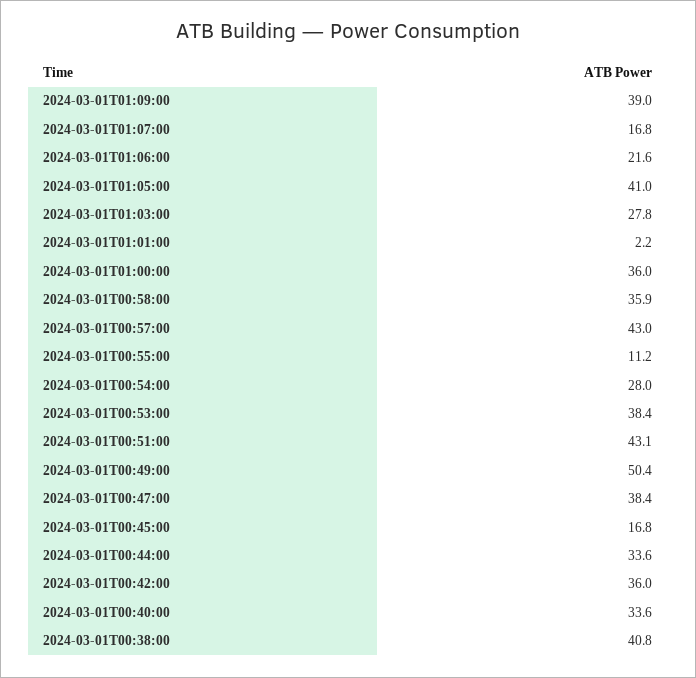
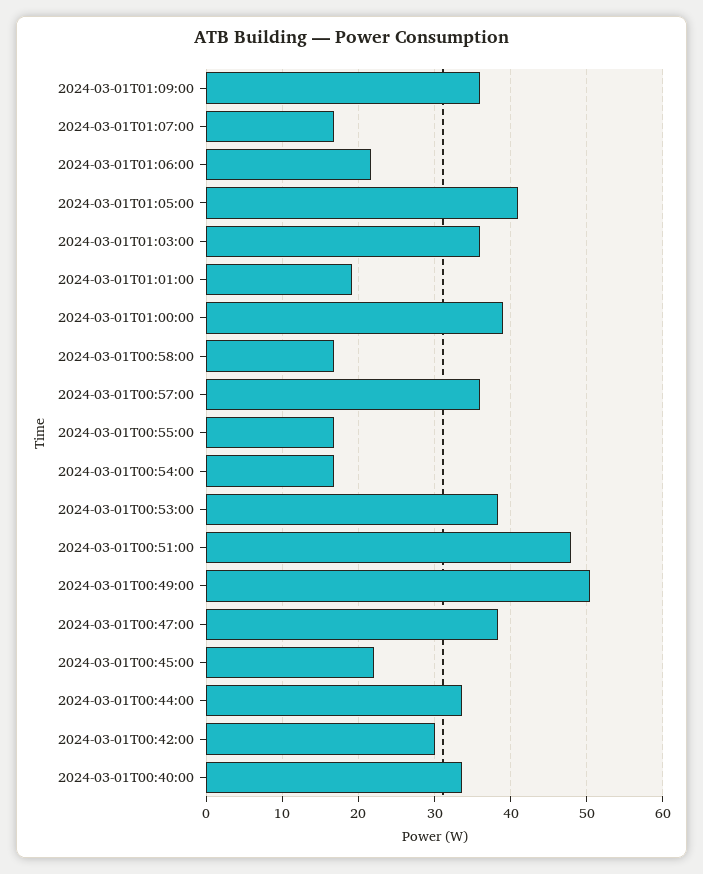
  {
-   "2024-03-01T01:09:00": 39,
+   "2024-03-01T01:09:00": 36,
    "2024-03-01T01:07:00": 16.8,
    "2024-03-01T01:06:00": 21.6,
    "2024-03-01T01:05:00": 41,
-   "2024-03-01T01:03:00": 27.8,
+   "2024-03-01T01:03:00": 36,
-   "2024-03-01T01:01:00": 2.2,
+   "2024-03-01T01:01:00": 19,
-   "2024-03-01T01:00:00": 36,
+   "2024-03-01T01:00:00": 39,
-   "2024-03-01T00:58:00": 35.9,
+   "2024-03-01T00:58:00": 17,
-   "2024-03-01T00:57:00": 43,
+   "2024-03-01T00:57:00": 36,
-   "2024-03-01T00:55:00": 11.2,
+   "2024-03-01T00:55:00": 17,
-   "2024-03-01T00:54:00": 28,
+   "2024-03-01T00:54:00": 17,
    "2024-03-01T00:53:00": 38.4,
-   "2024-03-01T00:51:00": 43.1,
+   "2024-03-01T00:51:00": 48,
    "2024-03-01T00:49:00": 50.4,
    "2024-03-01T00:47:00": 38.4,
-   "2024-03-01T00:45:00": 16.8,
+   "2024-03-01T00:45:00": 22,
    "2024-03-01T00:44:00": 33.6,
-   "2024-03-01T00:42:00": 36,
+   "2024-03-01T00:42:00": 30,
-   "2024-03-01T00:40:00": 33.6,
+   "2024-03-01T00:40:00": 33.6
-   "2024-03-01T00:38:00": 40.8
  }

